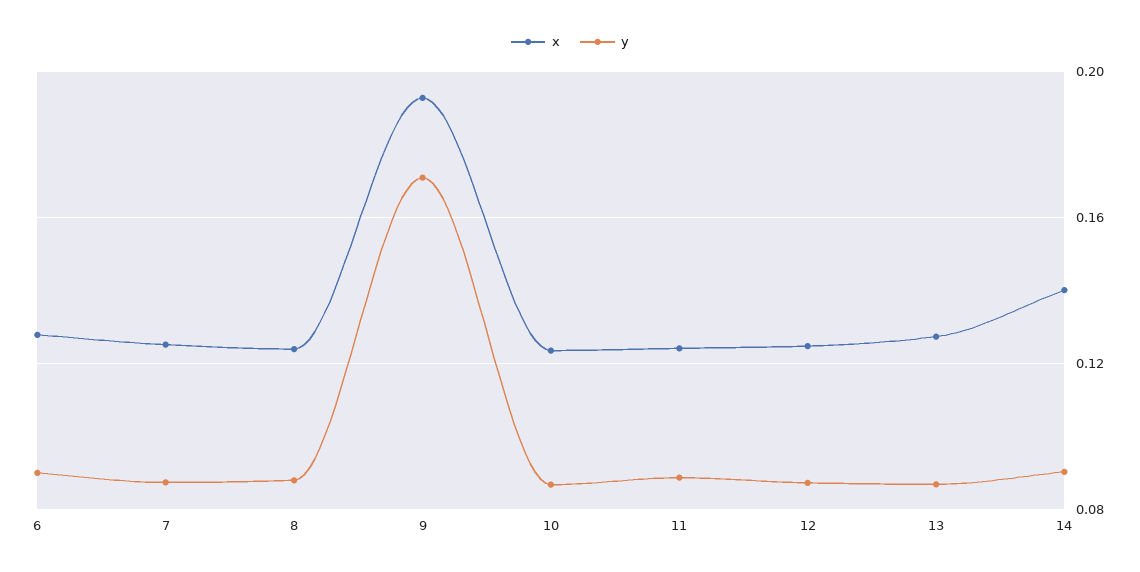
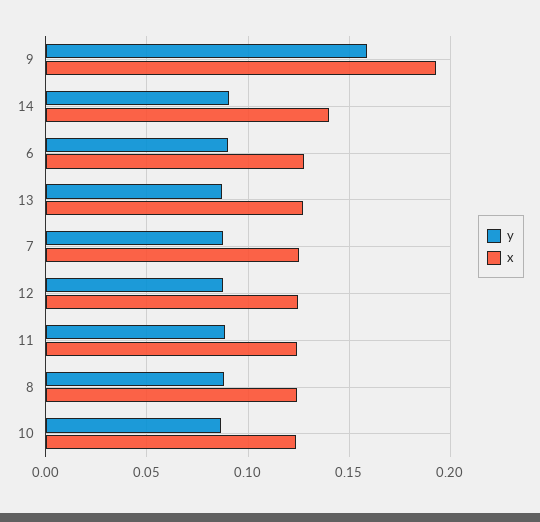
  {
    "x": {
      "6": 0.13,
      "7": 0.125,
      "8": 0.125,
      "9": 0.195,
      "10": 0.125,
      "11": 0.125,
      "12": 0.125,
      "13": 0.125,
      "14": 0.14
    },
    "y": {
      "6": 0.09,
      "7": 0.09,
      "8": 0.09,
-     "9": 0.17,
+     "9": 0.16,
      "10": 0.085,
      "11": 0.09,
      "12": 0.085,
      "13": 0.085,
      "14": 0.09
    }
  }

